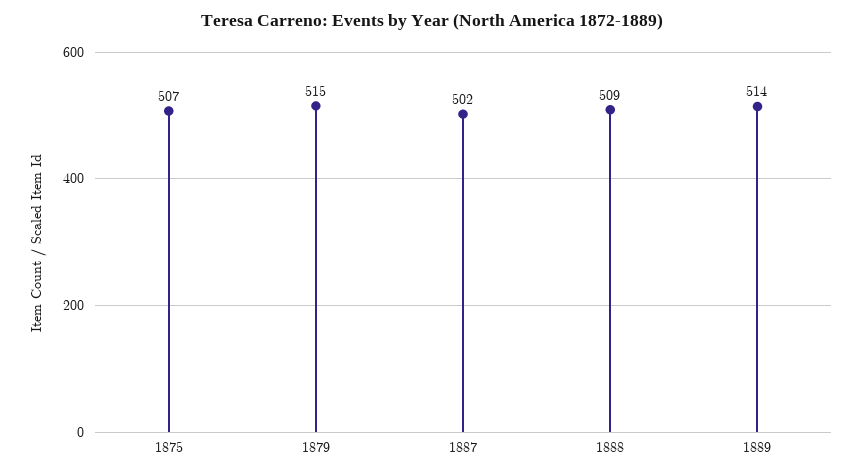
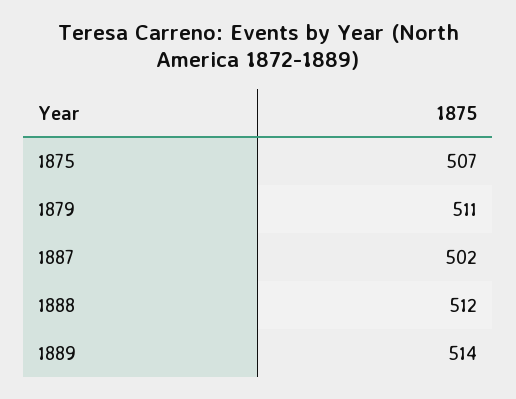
  {
    "1875": 507,
-   "1879": 515,
+   "1879": 511,
    "1887": 502,
-   "1888": 509,
+   "1888": 512,
    "1889": 514
  }

